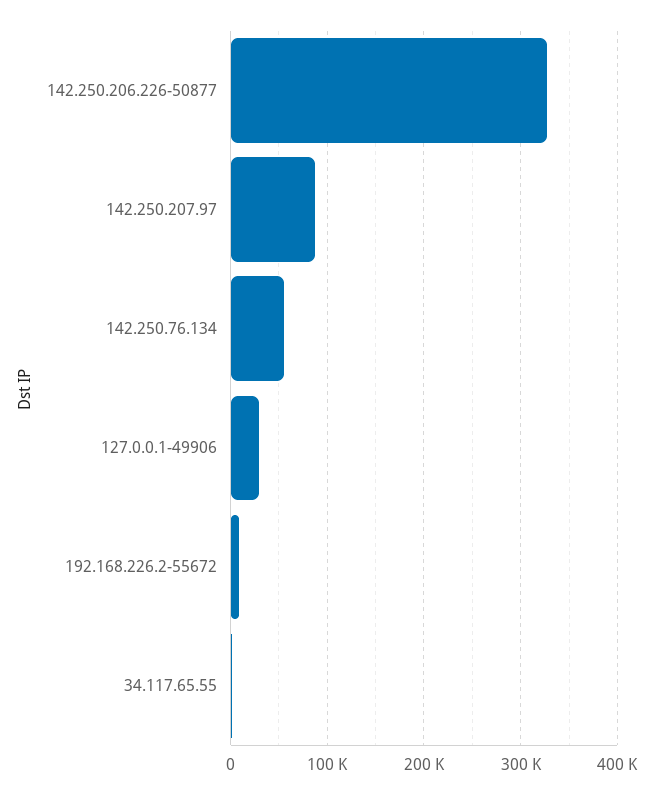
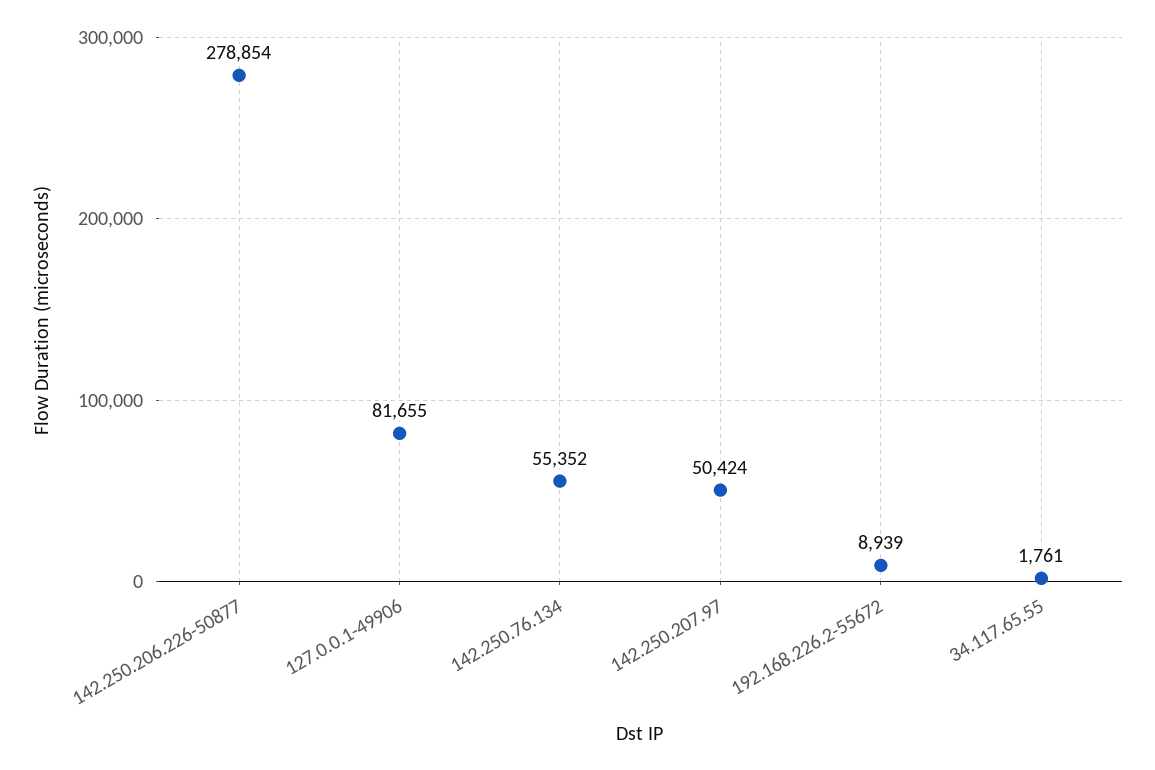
  {
-   "142.250.206.226-50877": 330000,
+   "142.250.206.226-50877": 278854,
-   "142.250.207.97": 90000,
+   "142.250.207.97": 50424,
    "142.250.76.134": 55352,
-   "127.0.0.1-49906": 30000,
+   "127.0.0.1-49906": 81655,
    "192.168.226.2-55672": 8939,
    "34.117.65.55": 1761
  }

